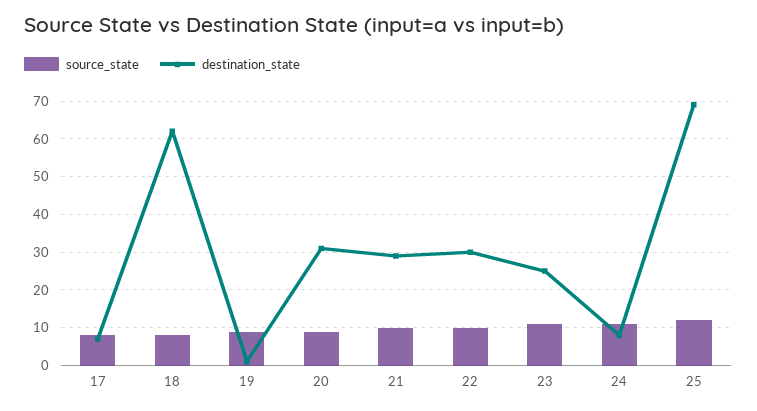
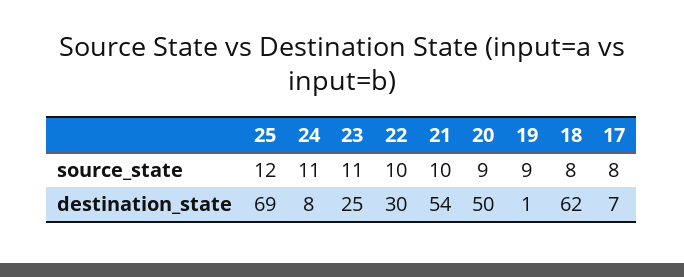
  {
    "source_state": {
      "17": 8,
      "18": 8,
      "19": 9,
      "20": 9,
      "21": 10,
      "22": 10,
      "23": 11,
      "24": 11,
      "25": 12
    },
    "destination_state": {
      "17": 7,
      "18": 62,
      "19": 1,
-     "20": 30,
+     "20": 50,
-     "21": 30,
+     "21": 54,
      "22": 30,
      "23": 25,
      "24": 8,
      "25": 69
    }
  }

